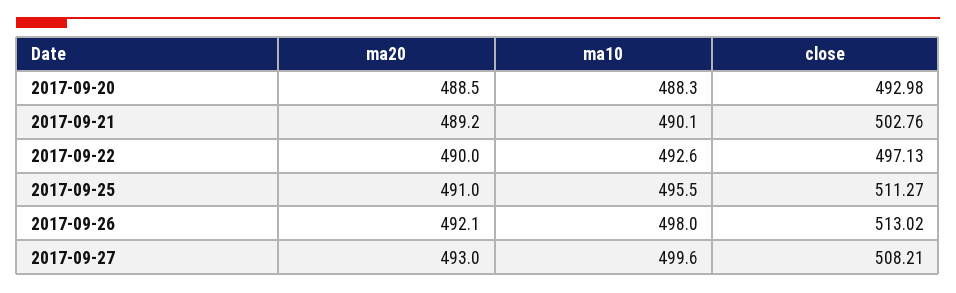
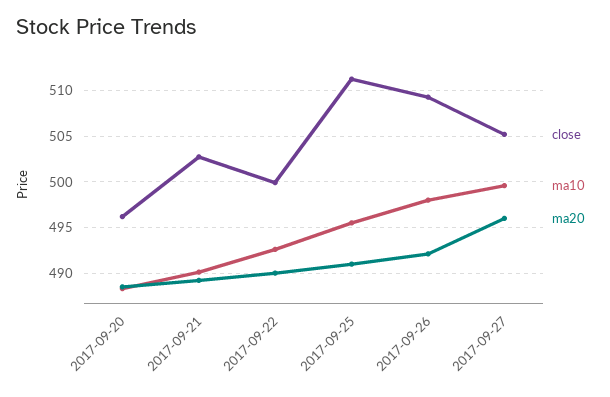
  {
    "ma20": {
      "2017-09-20": 488.5,
      "2017-09-21": 489.2,
      "2017-09-22": 490,
      "2017-09-25": 491,
      "2017-09-26": 492.1,
-     "2017-09-27": 493
+     "2017-09-27": 496
    },
    "ma10": {
      "2017-09-20": 488.3,
      "2017-09-21": 490.1,
      "2017-09-22": 492.6,
      "2017-09-25": 495.5,
      "2017-09-26": 498,
      "2017-09-27": 499.6
    },
    "close": {
-     "2017-09-20": 492.98,
+     "2017-09-20": 496,
      "2017-09-21": 502.76,
-     "2017-09-22": 497.13,
+     "2017-09-22": 500,
      "2017-09-25": 511.27,
-     "2017-09-26": 513.02,
+     "2017-09-26": 509,
-     "2017-09-27": 508.21
+     "2017-09-27": 505
    }
  }

